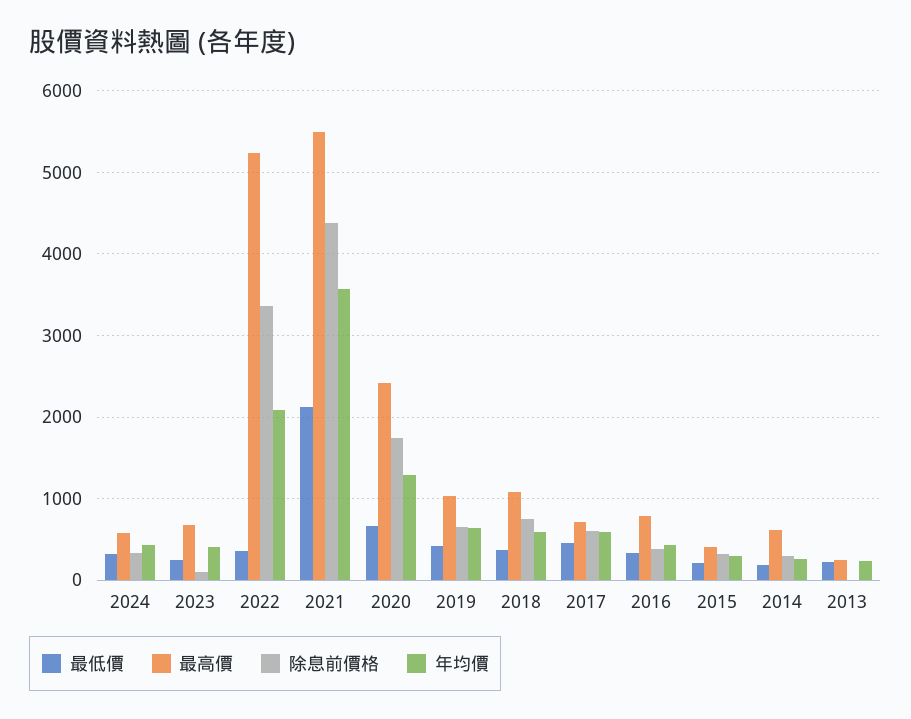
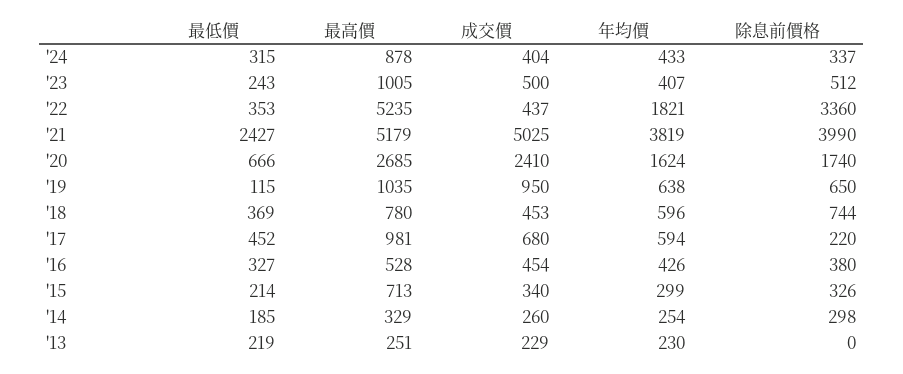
  {
    "最低價": {
      "2024": 315,
      "2023": 243,
      "2022": 353,
-     "2021": 2100,
+     "2021": 2427,
      "2020": 666,
-     "2019": 400,
+     "2019": 115,
      "2018": 369,
      "2017": 452,
      "2016": 327,
      "2015": 214,
      "2014": 185,
      "2013": 219
    },
    "最高價": {
-     "2024": 600,
+     "2024": 878,
-     "2023": 700,
+     "2023": 1005,
      "2022": 5235,
-     "2021": 5500,
+     "2021": 5179,
-     "2020": 2400,
+     "2020": 2685,
      "2019": 1035,
-     "2018": 1100,
+     "2018": 780,
-     "2017": 700,
+     "2017": 981,
-     "2016": 800,
+     "2016": 528,
-     "2015": 400,
+     "2015": 713,
-     "2014": 600,
+     "2014": 329,
      "2013": 251
    },
    "除息前價格": {
      "2024": 337,
-     "2023": 100,
+     "2023": 512,
      "2022": 3360,
-     "2021": 4400,
+     "2021": 3990,
      "2020": 1740,
      "2019": 650,
      "2018": 744,
-     "2017": 600,
+     "2017": 220,
      "2016": 380,
      "2015": 326,
      "2014": 298,
      "2013": 0
    },
    "年均價": {
      "2024": 433,
      "2023": 407,
-     "2022": 2100,
+     "2022": 1821,
-     "2021": 3600,
+     "2021": 3819,
-     "2020": 1300,
+     "2020": 1624,
      "2019": 638,
      "2018": 596,
      "2017": 594,
      "2016": 426,
      "2015": 299,
      "2014": 254,
      "2013": 230
-   }
+   },
+   "成交價": {
+     "2024": 404,
+     "2023": 500,
+     "2022": 437,
+     "2021": 5025,
+     "2020": 2410,
+     "2019": 950,
+     "2018": 453,
+     "2017": 680,
+     "2016": 454,
+     "2015": 340,
+     "2014": 260,
+     "2013": 229
+   }
  }

